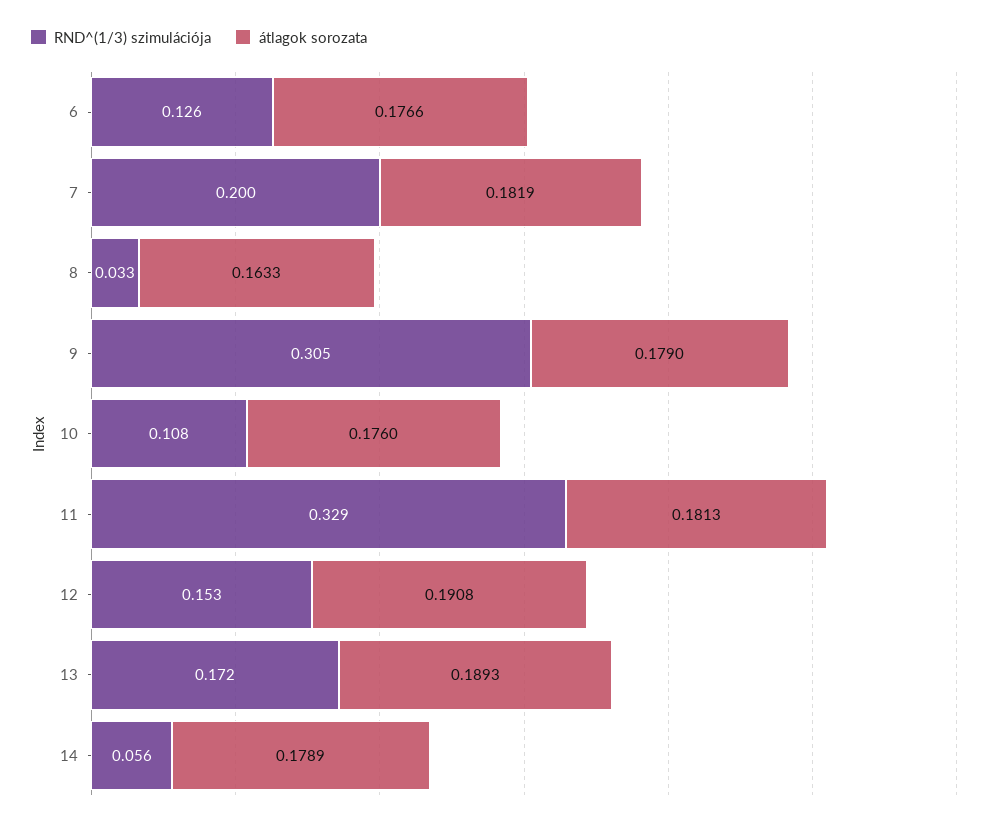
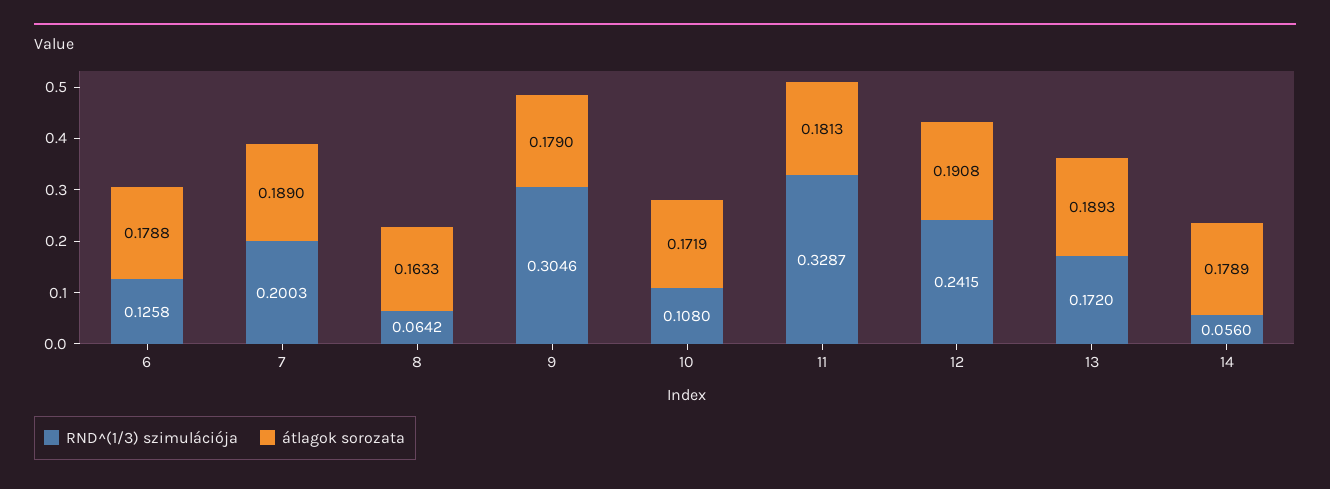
  {
    "RND^(1/3) szimulációja": {
      "6": 0.1258,
      "7": 0.2003,
-     "8": 0.033,
+     "8": 0.0642,
      "9": 0.3046,
      "10": 0.108,
      "11": 0.3287,
-     "12": 0.153,
+     "12": 0.2415,
      "13": 0.172,
      "14": 0.056
    },
    "átlagok sorozata": {
-     "6": 0.1766,
+     "6": 0.1788,
-     "7": 0.1819,
+     "7": 0.189,
      "8": 0.1633,
      "9": 0.179,
-     "10": 0.176,
+     "10": 0.1719,
      "11": 0.1813,
      "12": 0.1908,
      "13": 0.1893,
      "14": 0.1789
    }
  }

